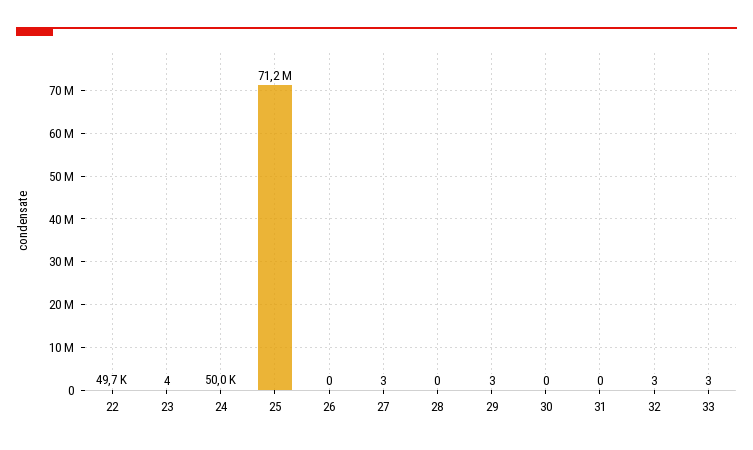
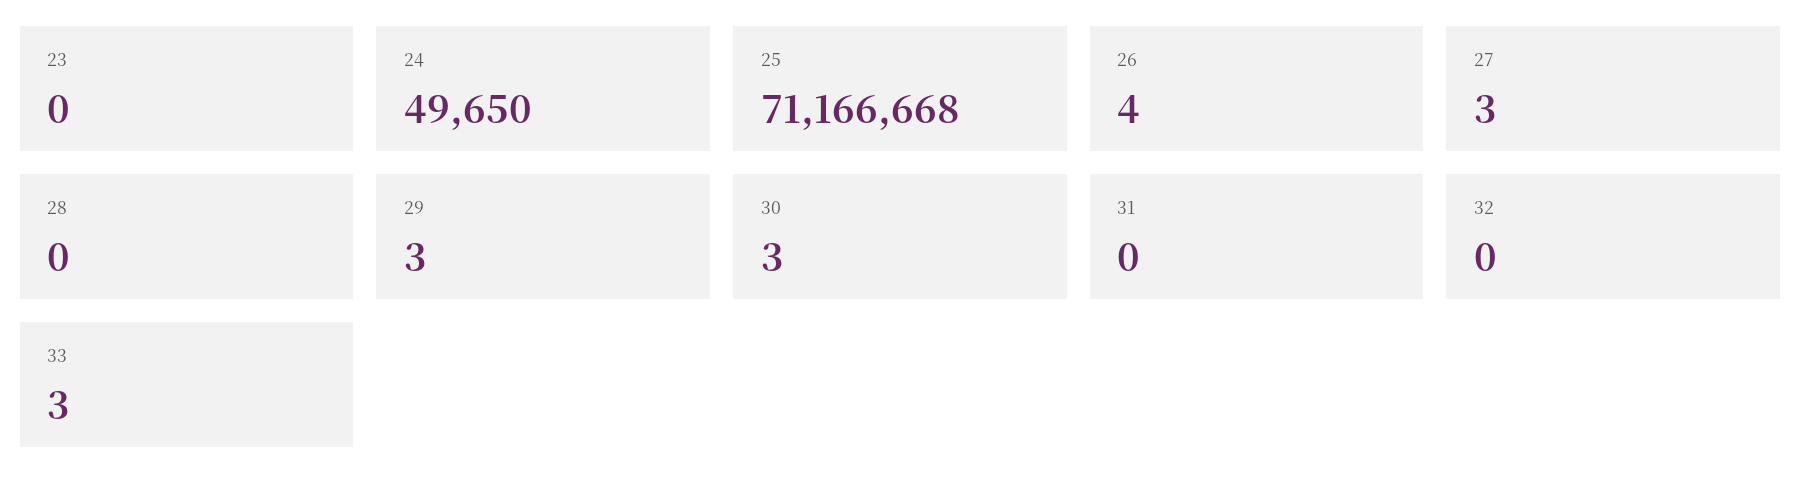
  {
-   "22": 49700,
-   "23": 4,
+   "23": 0,
-   "24": 50000,
+   "24": 49650,
    "25": 71166668,
-   "26": 0,
+   "26": 4,
    "27": 3,
    "28": 0,
    "29": 3,
-   "30": 0,
+   "30": 3,
    "31": 0,
-   "32": 3,
+   "32": 0,
    "33": 3
  }

